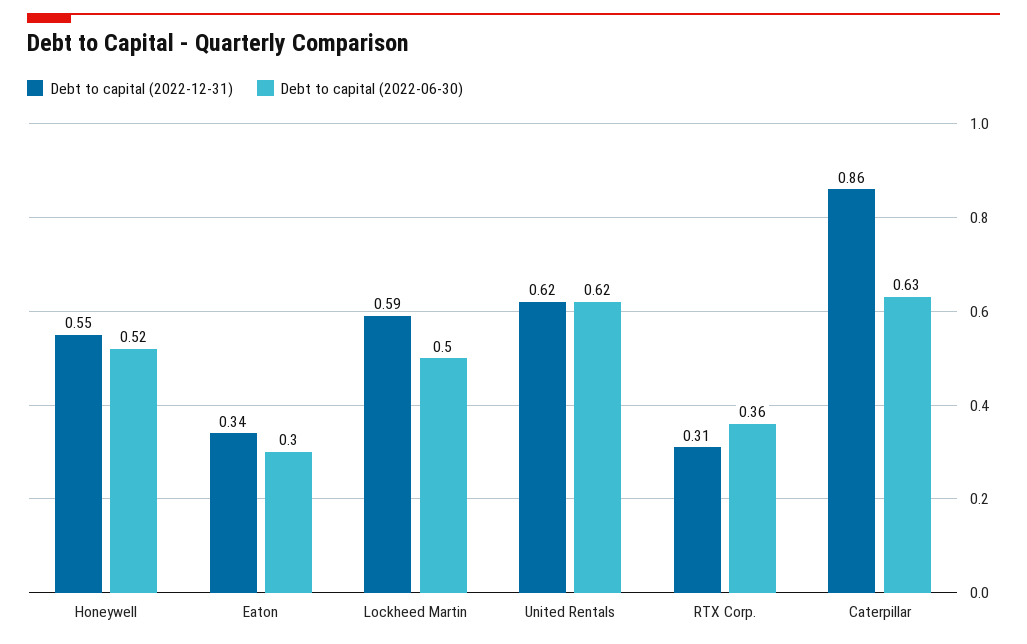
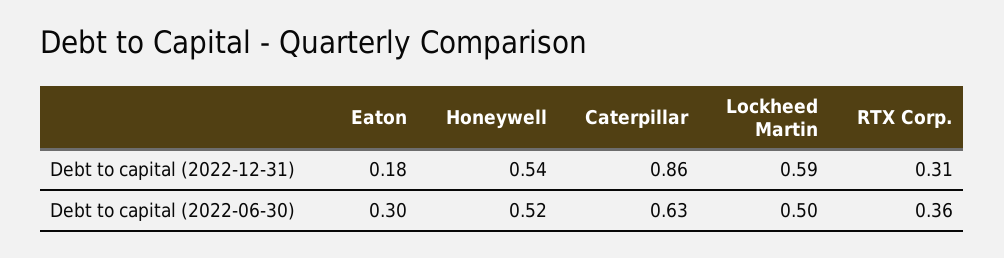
  {
    "Debt to capital (2022-12-31)": {
-     "Honeywell": 0.55,
+     "Honeywell": 0.54,
-     "Eaton": 0.34,
+     "Eaton": 0.18,
      "Lockheed Martin": 0.59,
-     "United Rentals": 0.62,
      "RTX Corp.": 0.31,
      "Caterpillar": 0.86
    },
    "Debt to capital (2022-06-30)": {
      "Honeywell": 0.52,
      "Eaton": 0.3,
      "Lockheed Martin": 0.5,
-     "United Rentals": 0.62,
      "RTX Corp.": 0.36,
      "Caterpillar": 0.63
    }
  }

